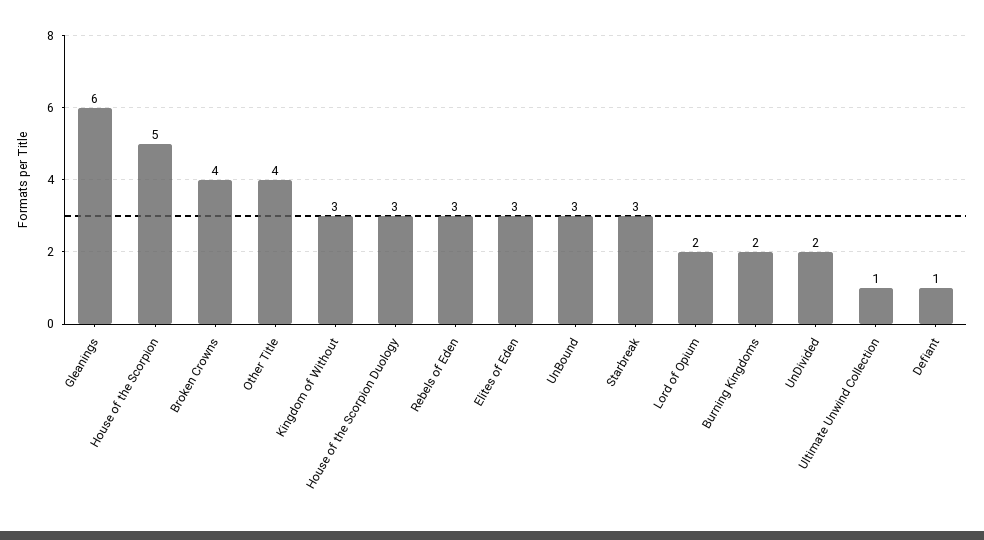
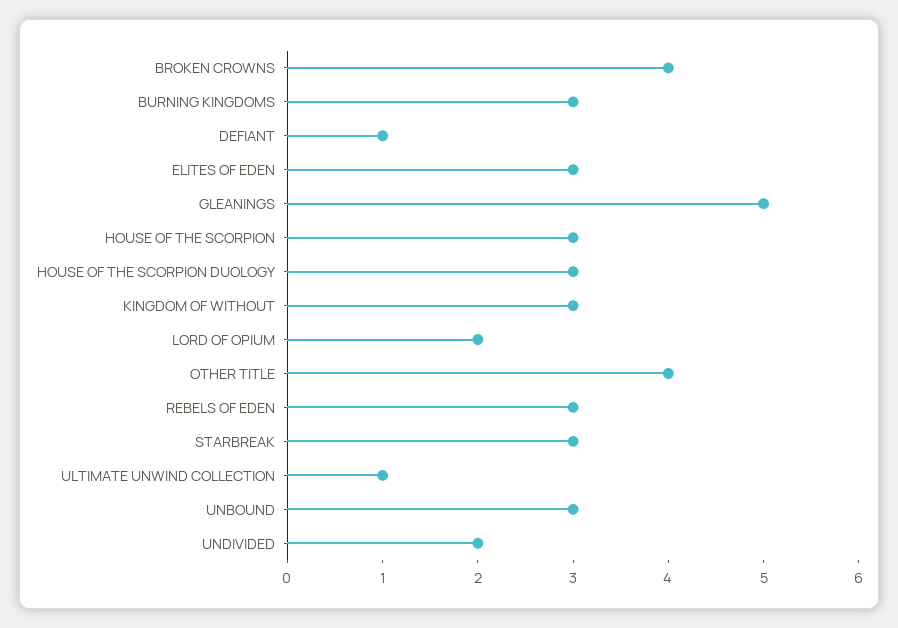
  {
-   "Gleanings": 6,
+   "Gleanings": 5,
-   "House of the Scorpion": 5,
+   "House of the Scorpion": 3,
    "Broken Crowns": 4,
    "Other Title": 4,
    "Kingdom of Without": 3,
    "House of the Scorpion Duology": 3,
    "Rebels of Eden": 3,
    "Elites of Eden": 3,
    "UnBound": 3,
    "Starbreak": 3,
    "Lord of Opium": 2,
-   "Burning Kingdoms": 2,
+   "Burning Kingdoms": 3,
    "UnDivided": 2,
    "Ultimate Unwind Collection": 1,
    "Defiant": 1
  }

